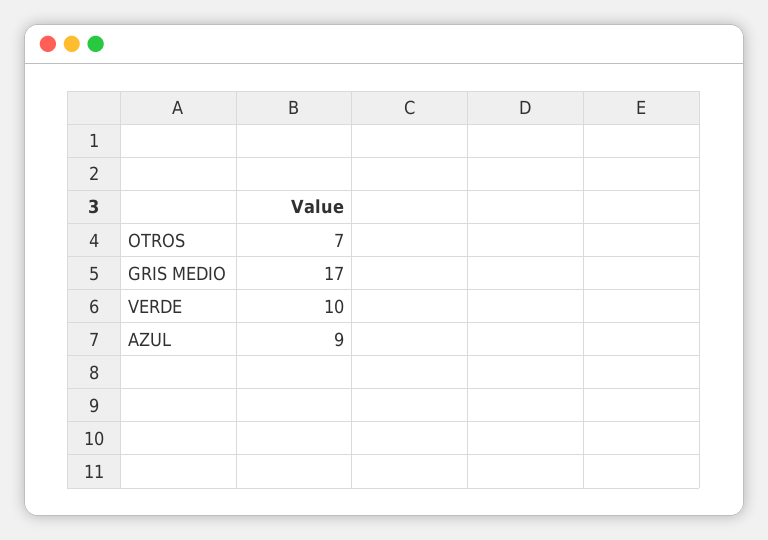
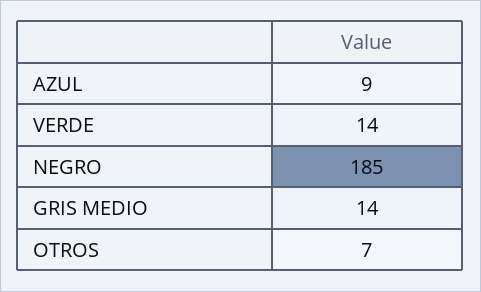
  {
    "OTROS": 7,
-   "GRIS MEDIO": 17,
+   "GRIS MEDIO": 14,
-   "VERDE": 10,
+   "VERDE": 14,
-   "AZUL": 9
+   "AZUL": 9,
+   "NEGRO": 185
  }

